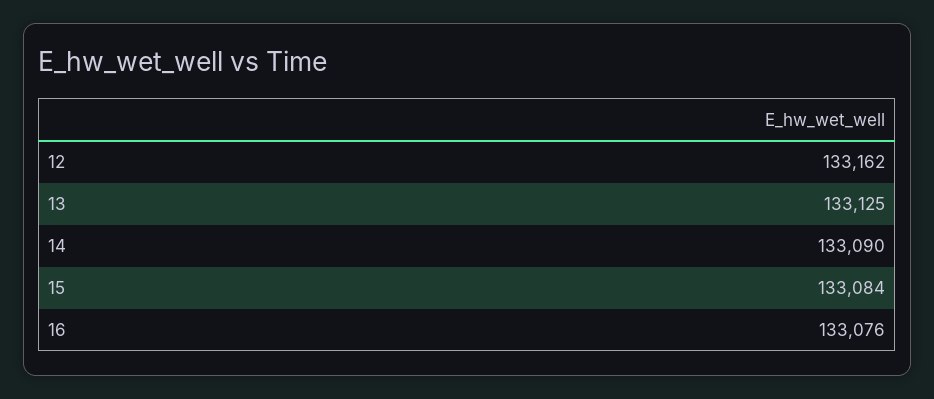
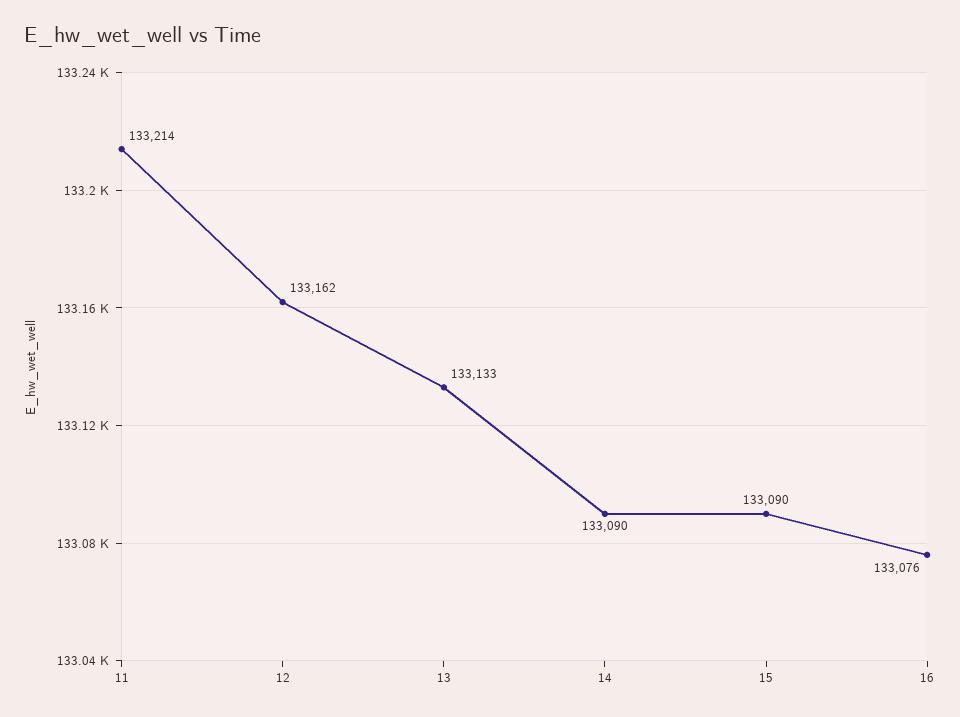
  {
    "12": 133162,
-   "13": 133125,
+   "13": 133133,
    "14": 133090,
-   "15": 133084,
+   "15": 133090,
-   "16": 133076
+   "16": 133076,
+   "11": 133214
  }

